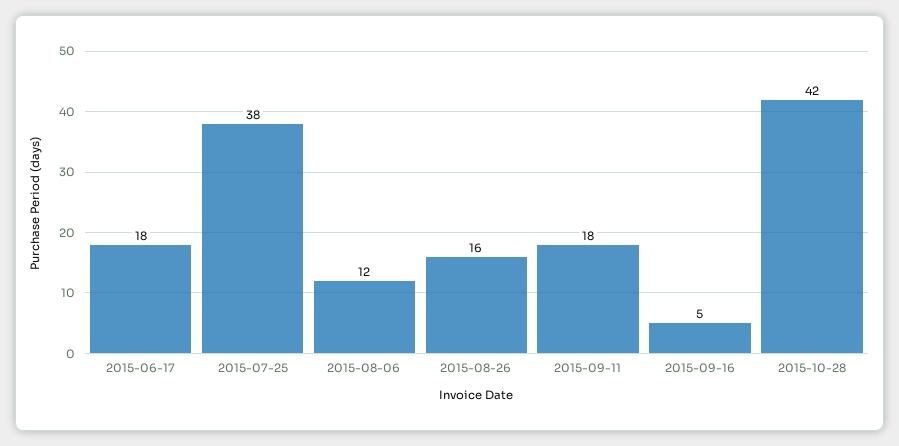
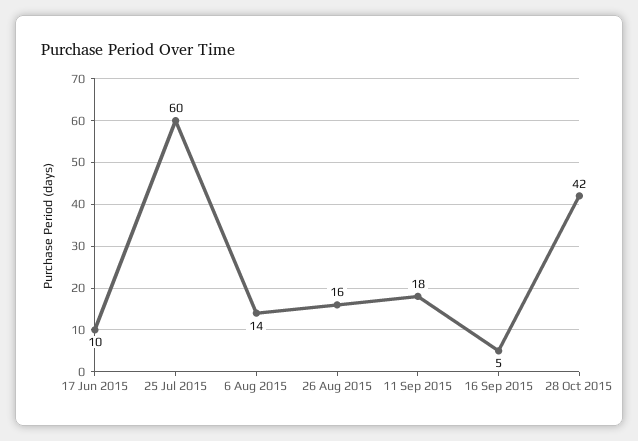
  {
-   "2015-06-17": 18,
+   "2015-06-17": 10,
-   "2015-07-25": 38,
+   "2015-07-25": 60,
-   "2015-08-06": 12,
+   "2015-08-06": 14,
    "2015-08-26": 16,
    "2015-09-11": 18,
    "2015-09-16": 5,
    "2015-10-28": 42
  }

